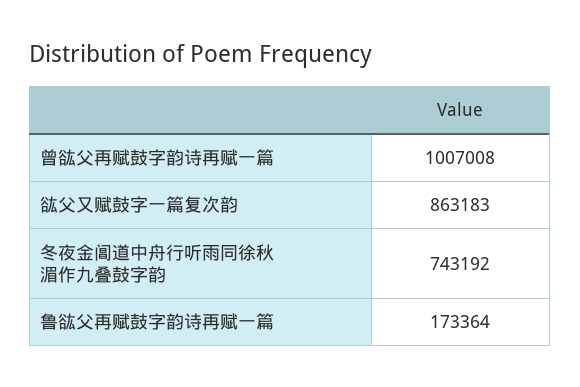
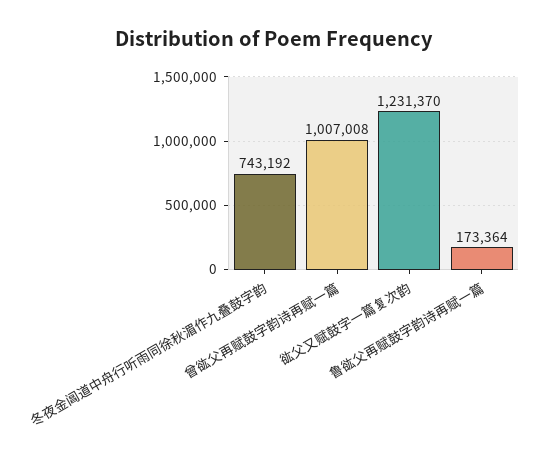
  {
    "曾谹父再赋鼓字韵诗再赋一篇": 1007008,
-   "谹父又赋鼓字一篇复次韵": 863183,
+   "谹父又赋鼓字一篇复次韵": 1231370,
    "冬夜金阊道中舟行听雨同徐秋湄作九叠鼓字韵": 743192,
    "鲁谹父再赋鼓字韵诗再赋一篇": 173364
  }

